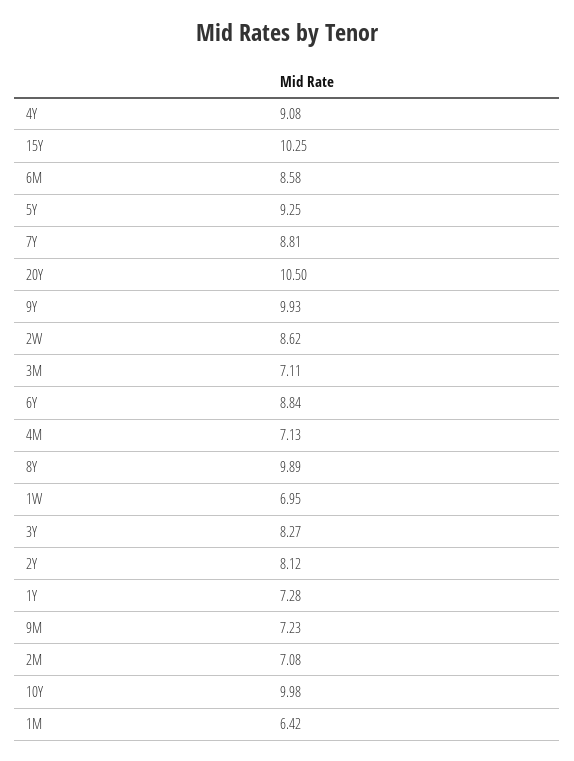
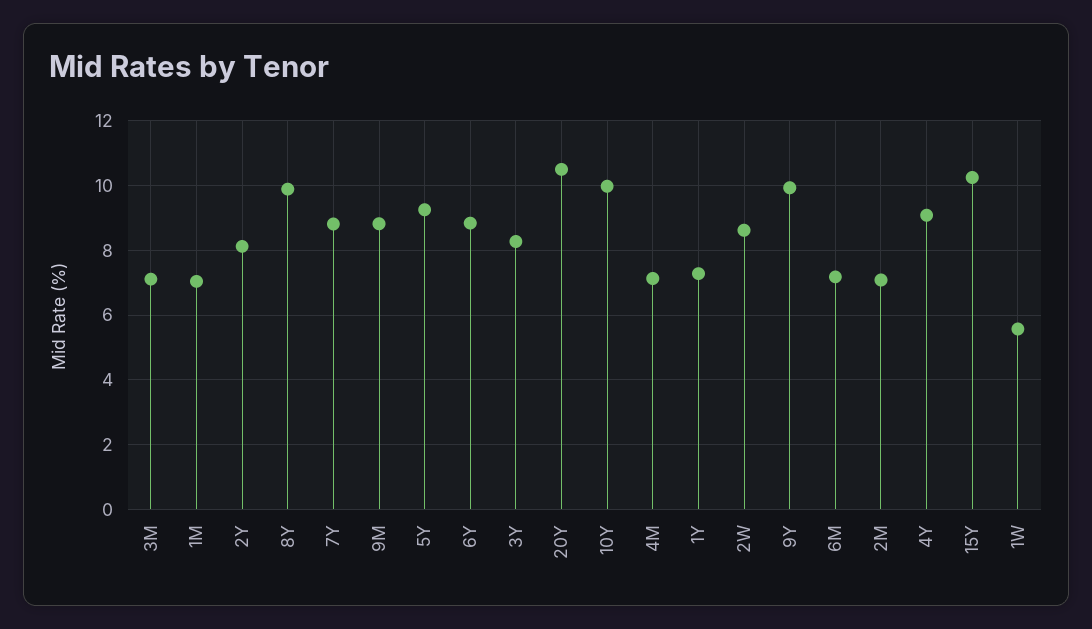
  {
    "4Y": 9.08,
    "15Y": 10.25,
-   "6M": 8.58,
+   "6M": 7.2,
    "5Y": 9.25,
    "7Y": 8.81,
    "20Y": 10.5,
    "9Y": 9.93,
    "2W": 8.62,
    "3M": 7.11,
    "6Y": 8.84,
    "4M": 7.13,
    "8Y": 9.89,
-   "1W": 6.95,
+   "1W": 5.6,
    "3Y": 8.27,
    "2Y": 8.12,
    "1Y": 7.28,
-   "9M": 7.23,
+   "9M": 8.8,
    "2M": 7.08,
    "10Y": 9.98,
-   "1M": 6.42
+   "1M": 7
  }

